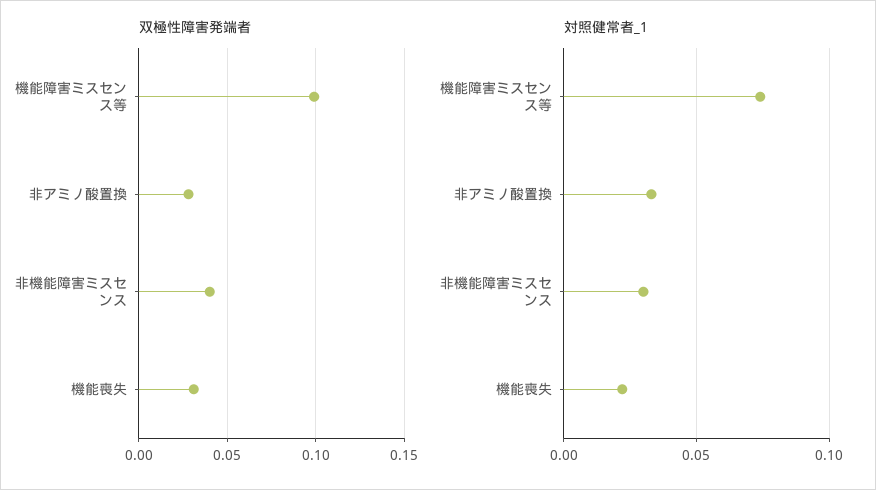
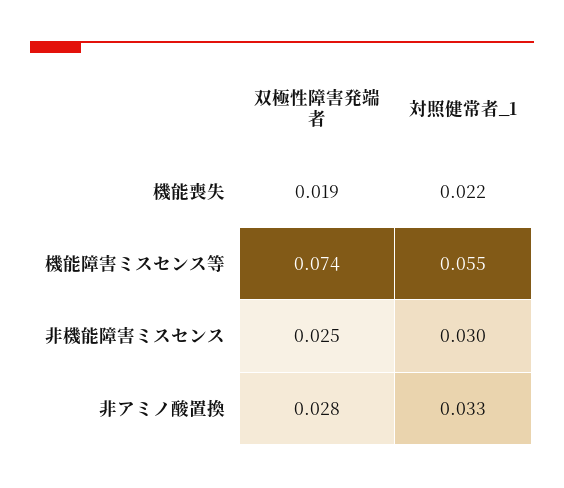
  {
    "双極性障害発端者": {
-     "機能障害ミスセンス等": 0.1,
+     "機能障害ミスセンス等": 0.074,
      "非アミノ酸置換": 0.028,
-     "非機能障害ミスセンス": 0.04,
+     "非機能障害ミスセンス": 0.025,
-     "機能喪失": 0.03
+     "機能喪失": 0.019
    },
    "対照健常者_1": {
-     "機能障害ミスセンス等": 0.075,
+     "機能障害ミスセンス等": 0.055,
      "非アミノ酸置換": 0.033,
      "非機能障害ミスセンス": 0.03,
      "機能喪失": 0.022
    }
  }

